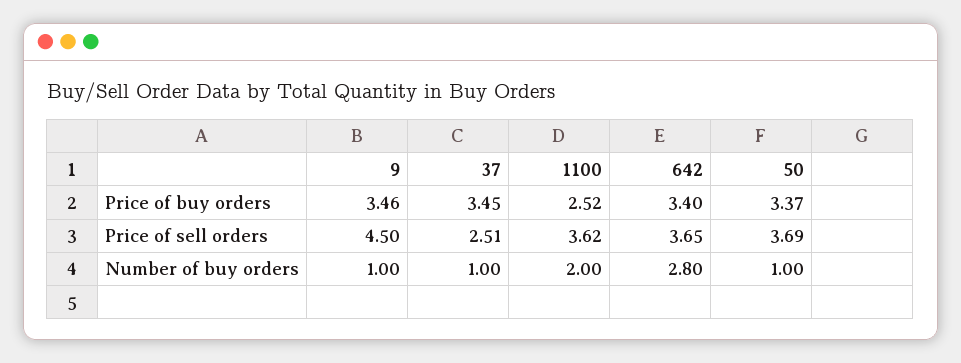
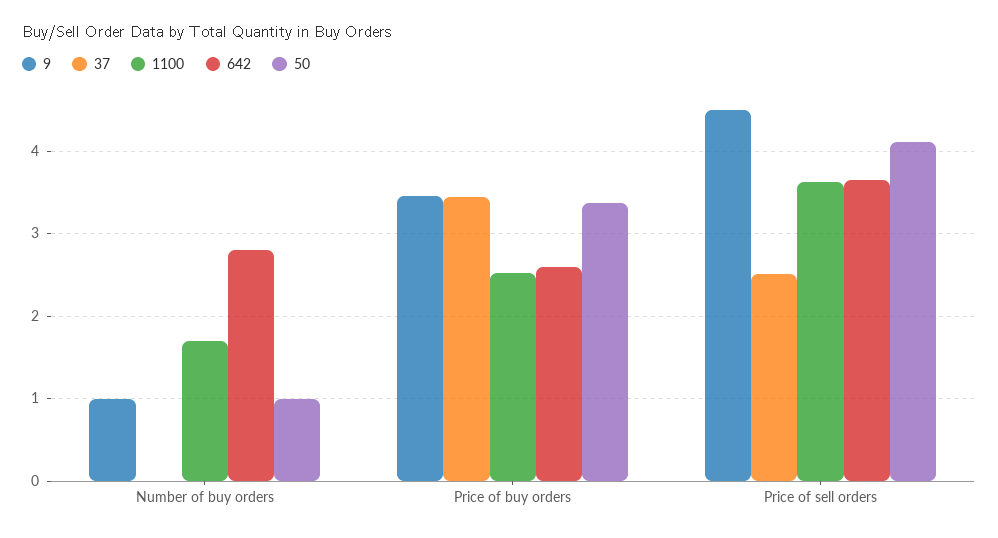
  {
    "9": {
      "Price of buy orders": 3.46,
      "Price of sell orders": 4.5,
      "Number of buy orders": 1
    },
    "37": {
      "Price of buy orders": 3.45,
      "Price of sell orders": 2.51,
-     "Number of buy orders": 1
+     "Number of buy orders": 0
    },
    "1100": {
      "Price of buy orders": 2.52,
      "Price of sell orders": 3.62,
-     "Number of buy orders": 2
+     "Number of buy orders": 1.7
    },
    "642": {
-     "Price of buy orders": 3.4,
+     "Price of buy orders": 2.6,
      "Price of sell orders": 3.65,
      "Number of buy orders": 2.8
    },
    "50": {
      "Price of buy orders": 3.37,
-     "Price of sell orders": 3.69,
+     "Price of sell orders": 4.1,
      "Number of buy orders": 1
    }
  }

